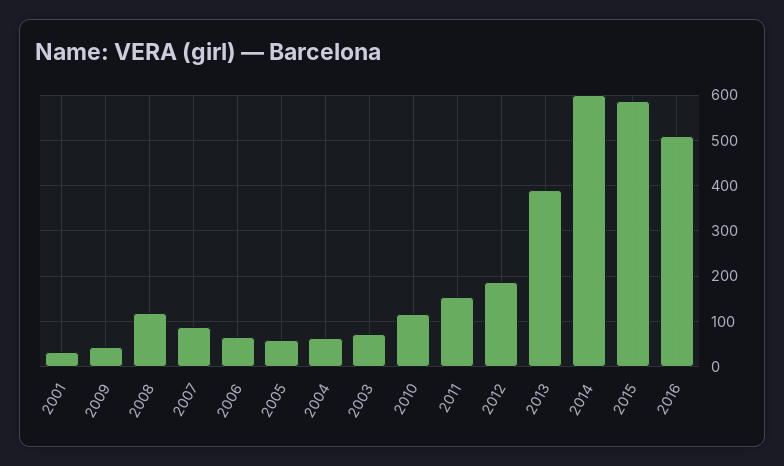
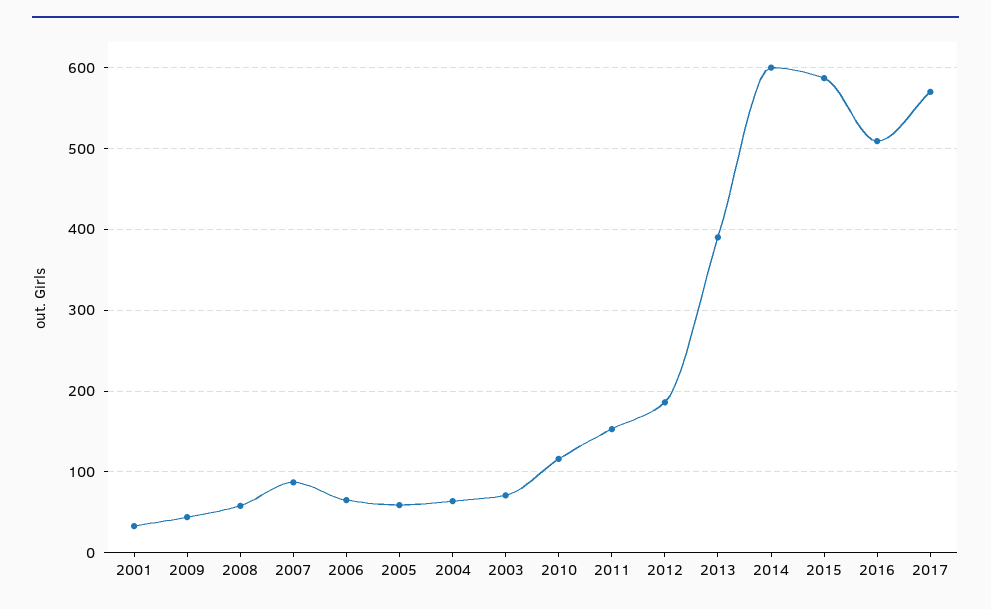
  {
    "2001": 30,
    "2009": 40,
-   "2008": 120,
+   "2008": 60,
    "2007": 90,
    "2006": 70,
    "2005": 60,
    "2004": 60,
    "2003": 70,
    "2010": 120,
    "2011": 150,
    "2012": 190,
    "2013": 390,
    "2014": 600,
    "2015": 590,
-   "2016": 510
+   "2016": 510,
+   "2017": 570
  }

